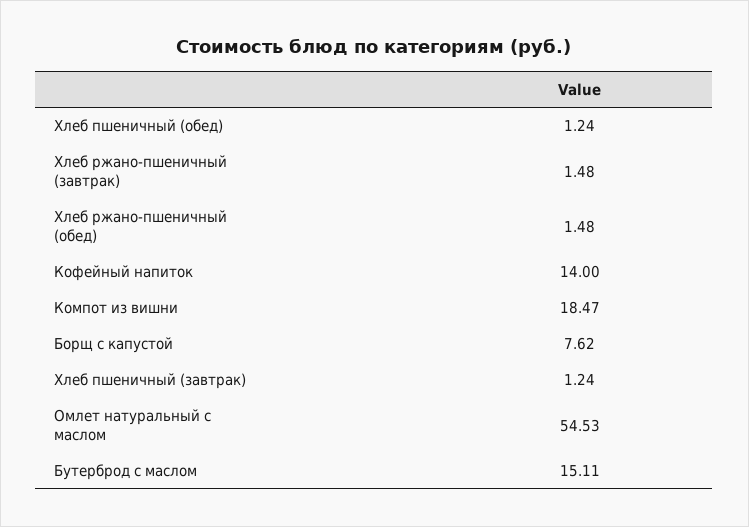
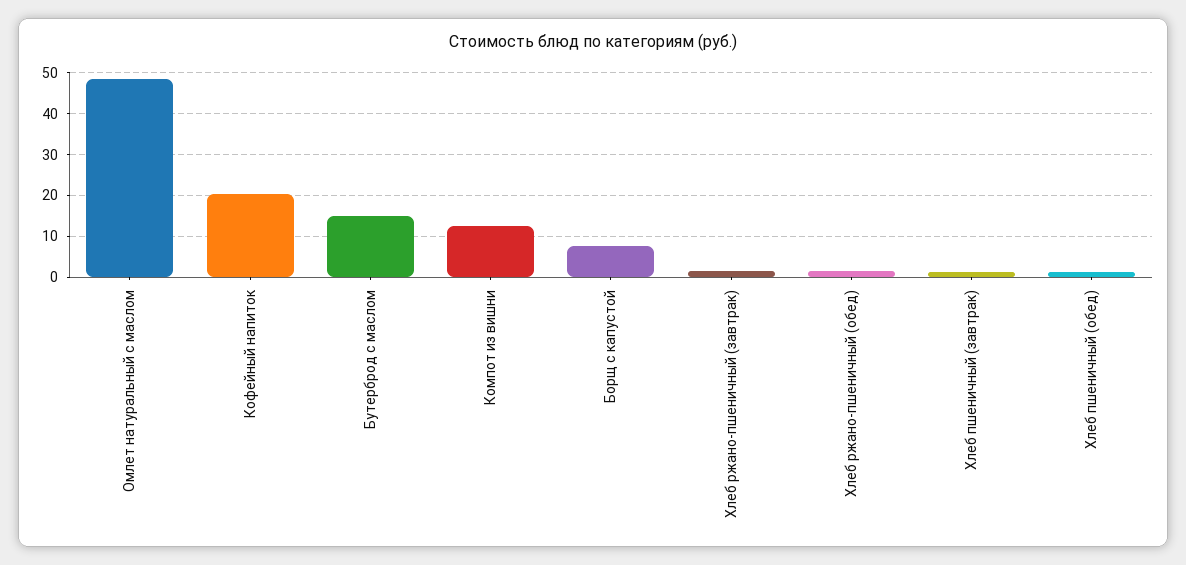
  {
    "Хлеб пшеничный (обед)": 1.24,
    "Хлеб ржано-пшеничный (завтрак)": 1.48,
    "Хлеб ржано-пшеничный (обед)": 1.48,
-   "Кофейный напиток": 14,
+   "Кофейный напиток": 20,
-   "Компот из вишни": 18.47,
+   "Компот из вишни": 12,
    "Борщ с капустой": 7.62,
    "Хлеб пшеничный (завтрак)": 1.24,
-   "Омлет натуральный с маслом": 54.53,
+   "Омлет натуральный с маслом": 48,
    "Бутерброд с маслом": 15.11
  }

